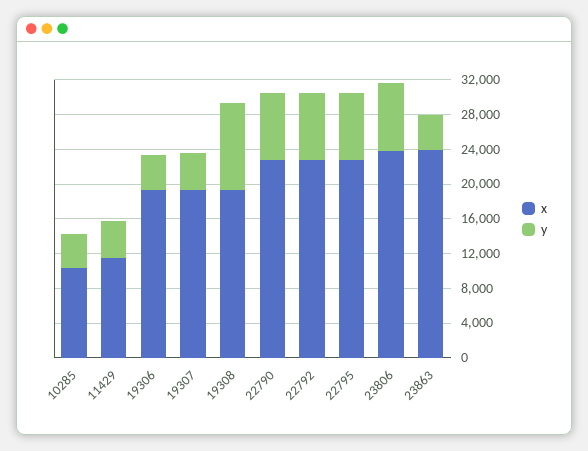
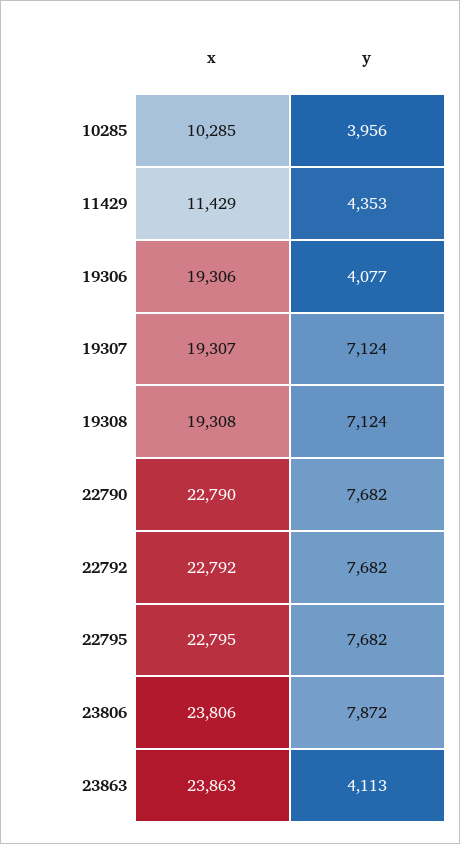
  {
    "x": {
      "10285": 10285,
      "11429": 11429,
      "19306": 19306,
      "19307": 19307,
      "19308": 19308,
      "22790": 22790,
      "22792": 22792,
      "22795": 22795,
      "23806": 23806,
      "23863": 23863
    },
    "y": {
      "10285": 3956,
      "11429": 4353,
      "19306": 4077,
-     "19307": 4000,
+     "19307": 7124,
-     "19308": 10000,
+     "19308": 7124,
      "22790": 7682,
      "22792": 7682,
      "22795": 7682,
      "23806": 7872,
      "23863": 4113
    }
  }

